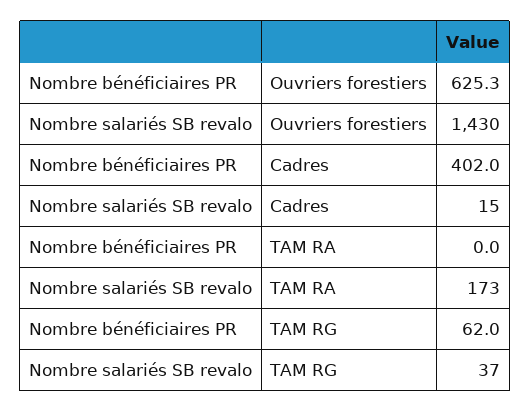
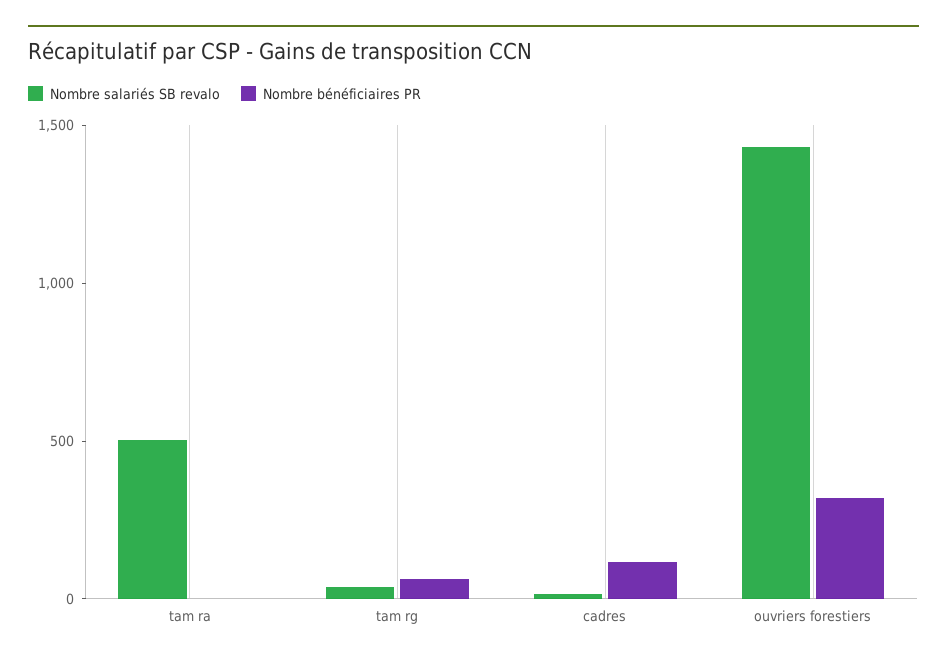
  {
    "Nombre bénéficiaires PR": {
-     "Ouvriers forestiers": 625.3,
+     "Ouvriers forestiers": 300,
-     "Cadres": 402,
+     "Cadres": 100,
      "TAM RA": 0,
      "TAM RG": 62
    },
    "Nombre salariés SB revalo": {
      "Ouvriers forestiers": 1430,
      "Cadres": 15,
-     "TAM RA": 173,
+     "TAM RA": 500,
      "TAM RG": 37
    }
  }

